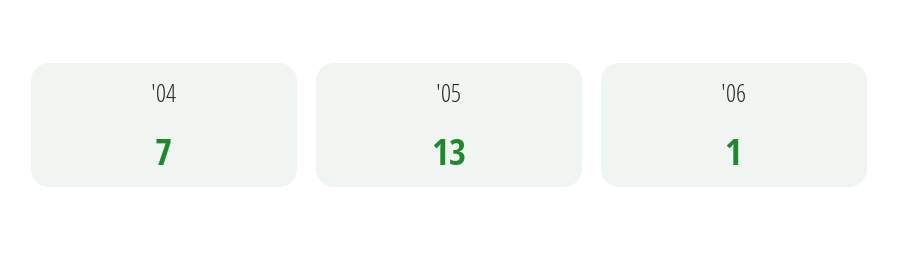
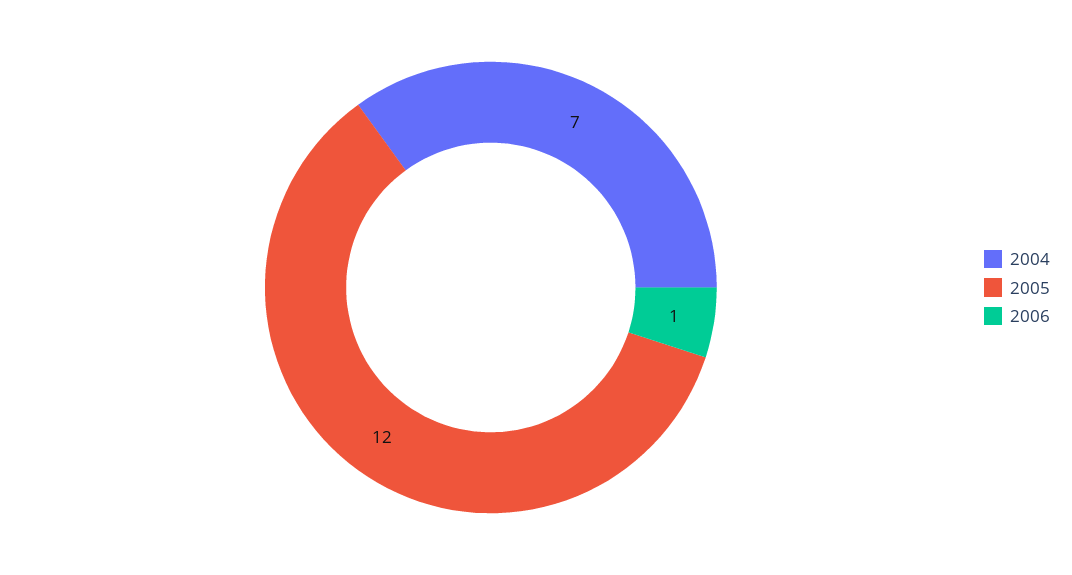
  {
    "'04": 7,
-   "'05": 13,
+   "'05": 12,
    "'06": 1
  }

